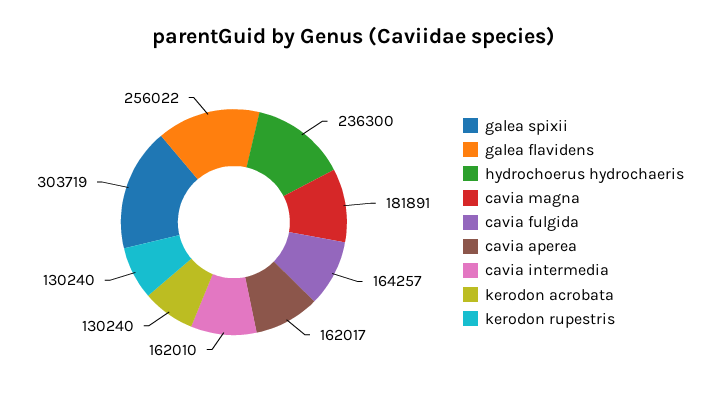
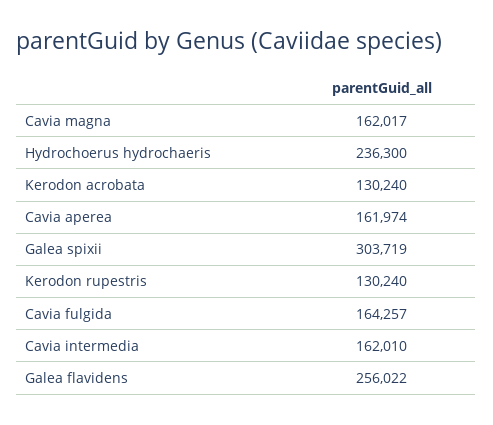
  {
    "galea spixii": 303719,
    "galea flavidens": 256022,
    "hydrochoerus hydrochaeris": 236300,
-   "cavia magna": 181891,
+   "cavia magna": 162017,
    "cavia fulgida": 164257,
-   "cavia aperea": 162017,
+   "cavia aperea": 161974,
    "cavia intermedia": 162010,
    "kerodon acrobata": 130240,
    "kerodon rupestris": 130240
  }

